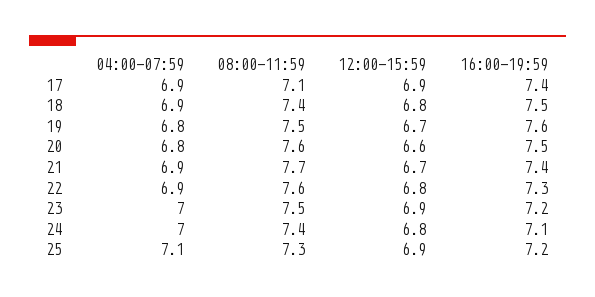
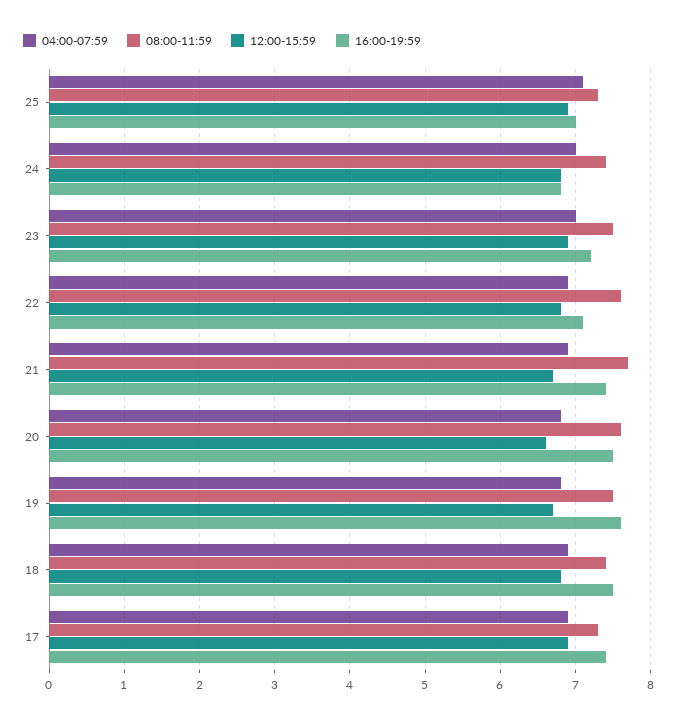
  {
    "04:00-07:59": {
      "17": 6.9,
      "18": 6.9,
      "19": 6.8,
      "20": 6.8,
      "21": 6.9,
      "22": 6.9,
      "23": 7,
      "24": 7,
      "25": 7.1
    },
    "08:00-11:59": {
-     "17": 7.1,
+     "17": 7.3,
      "18": 7.4,
      "19": 7.5,
      "20": 7.6,
      "21": 7.7,
      "22": 7.6,
      "23": 7.5,
      "24": 7.4,
      "25": 7.3
    },
    "12:00-15:59": {
      "17": 6.9,
      "18": 6.8,
      "19": 6.7,
      "20": 6.6,
      "21": 6.7,
      "22": 6.8,
      "23": 6.9,
      "24": 6.8,
      "25": 6.9
    },
    "16:00-19:59": {
      "17": 7.4,
      "18": 7.5,
      "19": 7.6,
      "20": 7.5,
      "21": 7.4,
-     "22": 7.3,
+     "22": 7.1,
      "23": 7.2,
-     "24": 7.1,
+     "24": 6.8,
-     "25": 7.2
+     "25": 7
    }
  }

